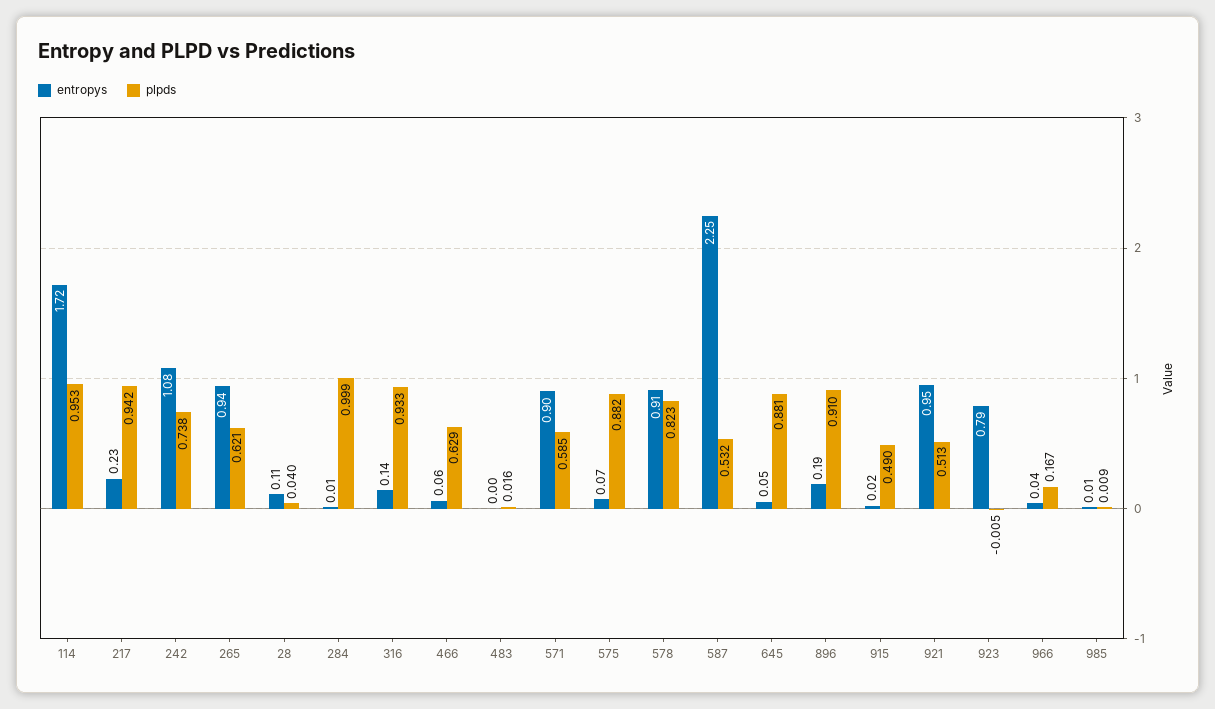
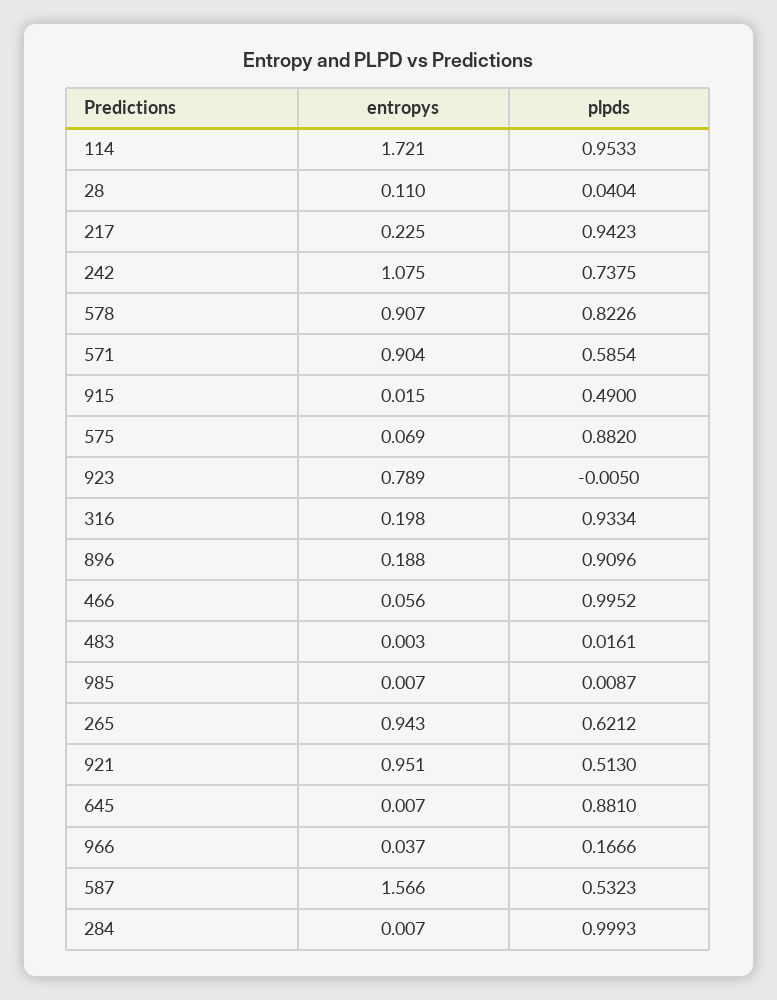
  {
    "entropys": {
      "114": 1.721,
      "217": 0.225,
      "242": 1.075,
      "265": 0.943,
      "28": 0.11,
      "284": 0.007,
-     "316": 0.14,
+     "316": 0.198,
      "466": 0.056,
      "483": 0.003,
      "571": 0.904,
      "575": 0.069,
      "578": 0.907,
-     "587": 2.25,
+     "587": 1.566,
-     "645": 0.05,
+     "645": 0.007,
      "896": 0.188,
      "915": 0.015,
      "921": 0.951,
      "923": 0.789,
      "966": 0.037,
      "985": 0.007
    },
    "plpds": {
      "114": 0.9533,
      "217": 0.9423,
      "242": 0.7375,
      "265": 0.6212,
      "28": 0.0404,
      "284": 0.9993,
      "316": 0.9334,
-     "466": 0.629,
+     "466": 0.9952,
      "483": 0.0161,
      "571": 0.5854,
      "575": 0.882,
      "578": 0.8226,
      "587": 0.5323,
      "645": 0.881,
      "896": 0.9096,
      "915": 0.49,
      "921": 0.513,
      "923": -0.005,
      "966": 0.1666,
      "985": 0.0087
    }
  }

